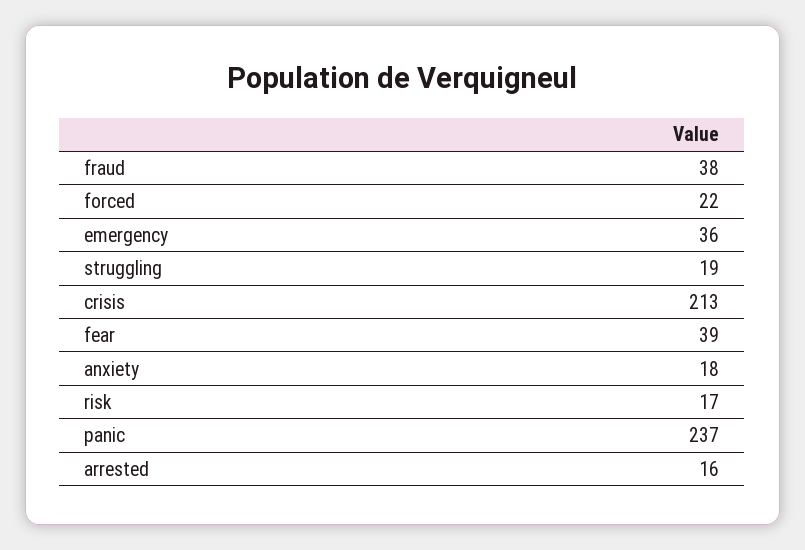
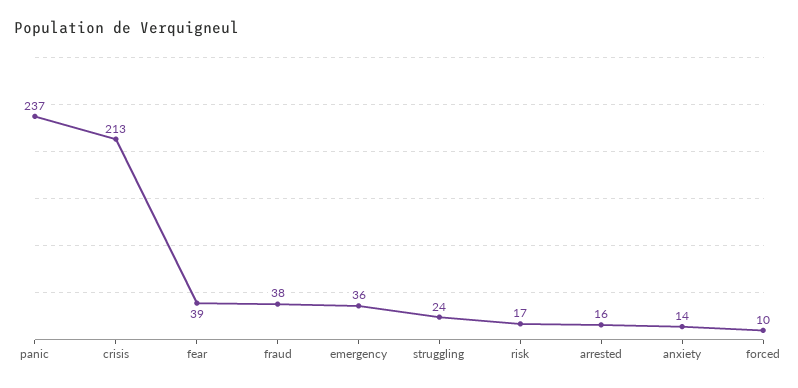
  {
    "fraud": 38,
-   "forced": 22,
+   "forced": 10,
    "emergency": 36,
-   "struggling": 19,
+   "struggling": 24,
    "crisis": 213,
    "fear": 39,
-   "anxiety": 18,
+   "anxiety": 14,
    "risk": 17,
    "panic": 237,
    "arrested": 16
  }

